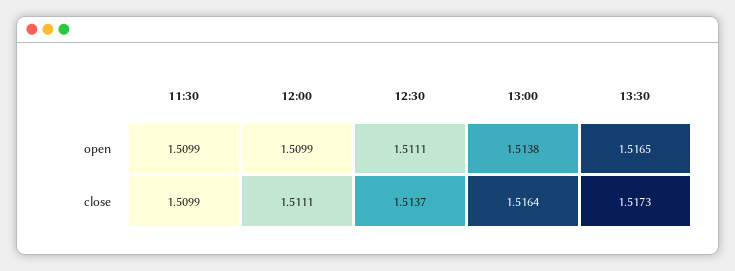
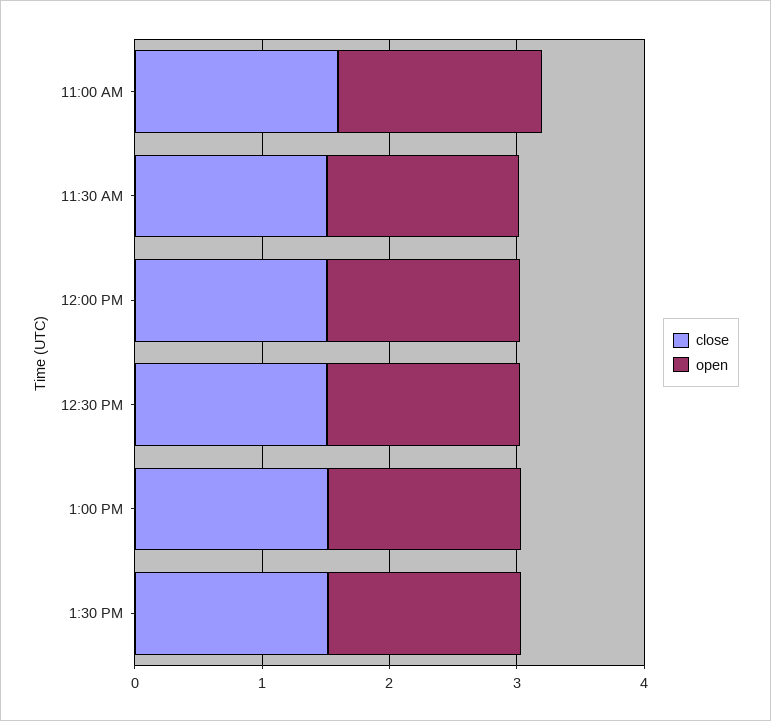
  {
    "open": {
      "11:30": 1.5099,
      "12:00": 1.5099,
      "12:30": 1.5111,
      "13:00": 1.5138,
-     "13:30": 1.5165
+     "13:30": 1.5165,
+     "11:00 AM": 1.6
    },
    "close": {
      "11:30": 1.5099,
      "12:00": 1.5111,
      "12:30": 1.5137,
      "13:00": 1.5164,
-     "13:30": 1.5173
+     "13:30": 1.5173,
+     "11:00 AM": 1.6
    }
  }

